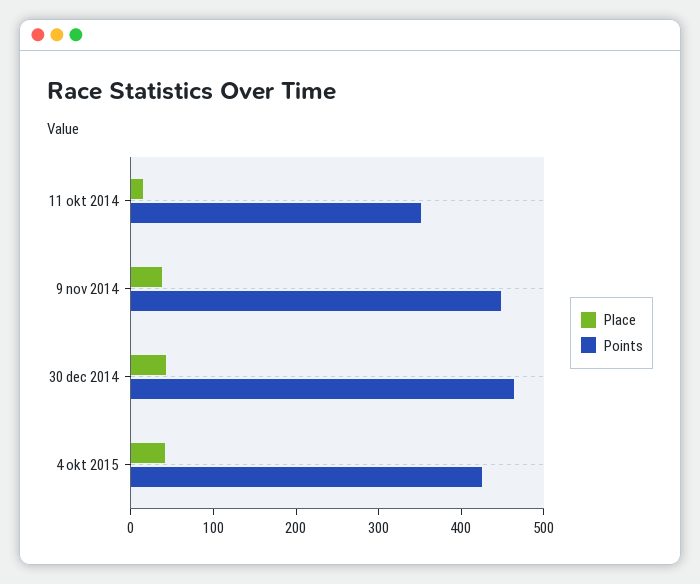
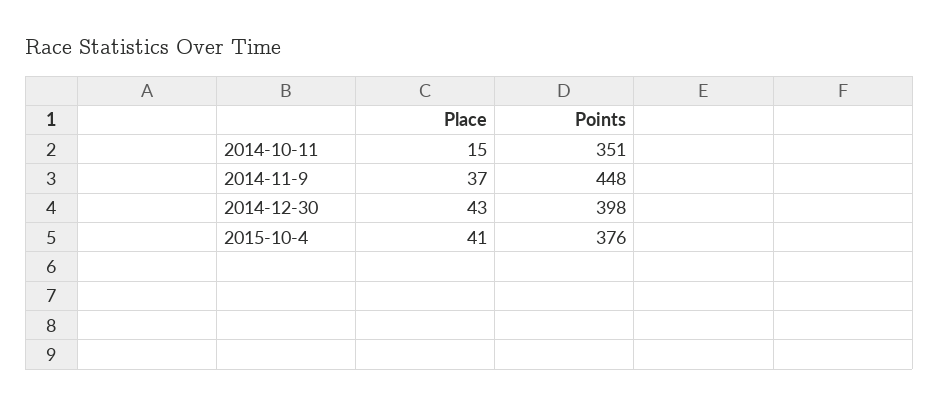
  {
    "Place": {
      "11 okt 2014": 15,
      "9 nov 2014": 37,
      "30 dec 2014": 43,
      "4 okt 2015": 41
    },
    "Points": {
      "11 okt 2014": 351,
      "9 nov 2014": 448,
-     "30 dec 2014": 460,
+     "30 dec 2014": 398,
-     "4 okt 2015": 420
+     "4 okt 2015": 376
    }
  }

